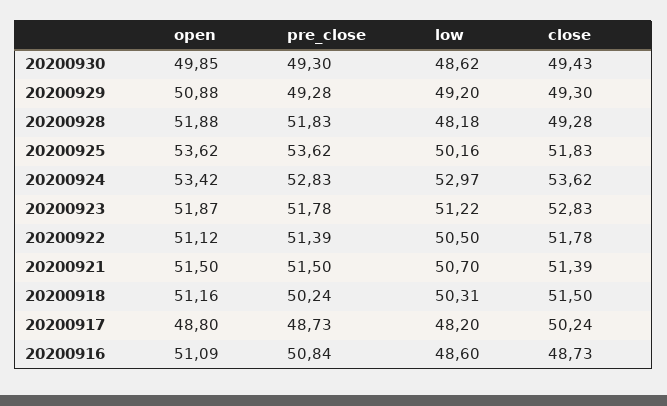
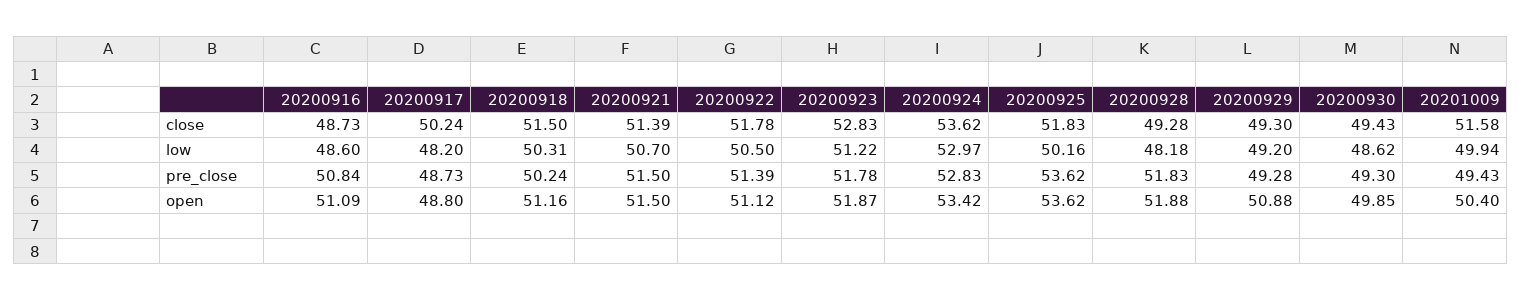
  {
    "open": {
      "20200930": 49.85,
      "20200929": 50.88,
      "20200928": 51.88,
      "20200925": 53.62,
      "20200924": 53.42,
      "20200923": 51.87,
      "20200922": 51.12,
      "20200921": 51.5,
      "20200918": 51.16,
      "20200917": 48.8,
-     "20200916": 51.09
+     "20200916": 51.09,
+     "20201009": 50.4
    },
    "pre_close": {
      "20200930": 49.3,
      "20200929": 49.28,
      "20200928": 51.83,
      "20200925": 53.62,
      "20200924": 52.83,
      "20200923": 51.78,
      "20200922": 51.39,
      "20200921": 51.5,
      "20200918": 50.24,
      "20200917": 48.73,
-     "20200916": 50.84
+     "20200916": 50.84,
+     "20201009": 49.43
    },
    "low": {
      "20200930": 48.62,
      "20200929": 49.2,
      "20200928": 48.18,
      "20200925": 50.16,
      "20200924": 52.97,
      "20200923": 51.22,
      "20200922": 50.5,
      "20200921": 50.7,
      "20200918": 50.31,
      "20200917": 48.2,
-     "20200916": 48.6
+     "20200916": 48.6,
+     "20201009": 49.94
    },
    "close": {
      "20200930": 49.43,
      "20200929": 49.3,
      "20200928": 49.28,
      "20200925": 51.83,
      "20200924": 53.62,
      "20200923": 52.83,
      "20200922": 51.78,
      "20200921": 51.39,
      "20200918": 51.5,
      "20200917": 50.24,
-     "20200916": 48.73
+     "20200916": 48.73,
+     "20201009": 51.58
    }
  }

